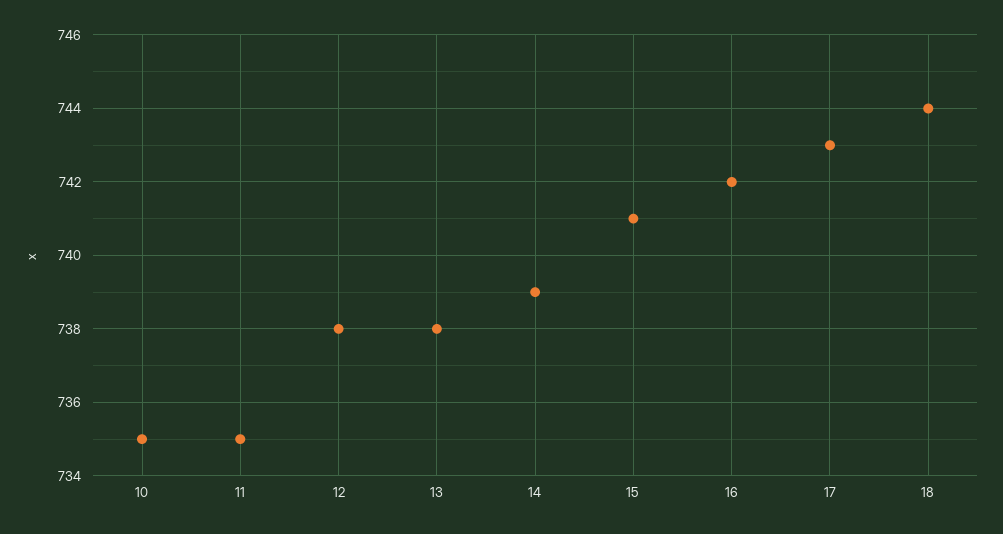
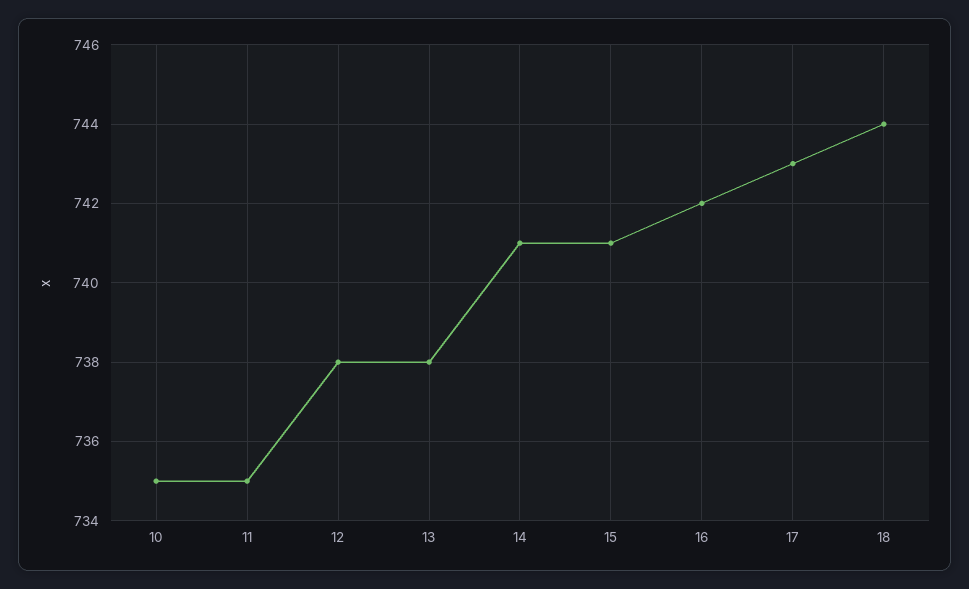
  {
    "10": 735,
    "11": 735,
    "12": 738,
    "13": 738,
-   "14": 739,
+   "14": 741,
    "15": 741,
    "16": 742,
    "17": 743,
    "18": 744
  }

